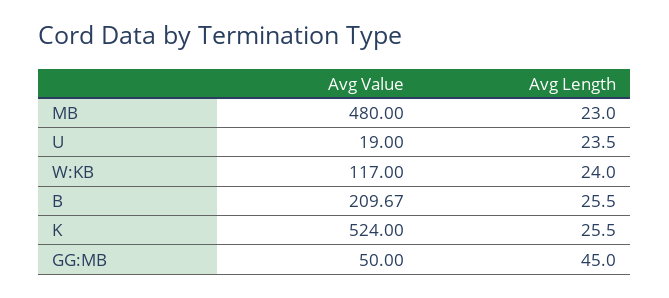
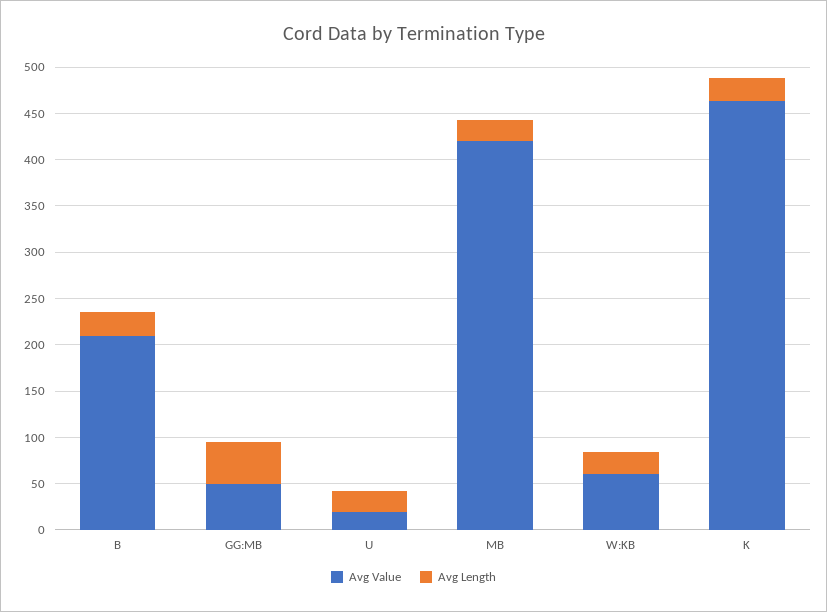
  {
    "Avg Value": {
-     "MB": 480,
+     "MB": 420,
      "U": 19,
-     "W:KB": 117,
+     "W:KB": 60,
      "B": 209.67,
-     "K": 524,
+     "K": 460,
      "GG:MB": 50
    },
    "Avg Length": {
      "MB": 23,
      "U": 23.5,
      "W:KB": 24,
      "B": 25.5,
      "K": 25.5,
      "GG:MB": 45
    }
  }

